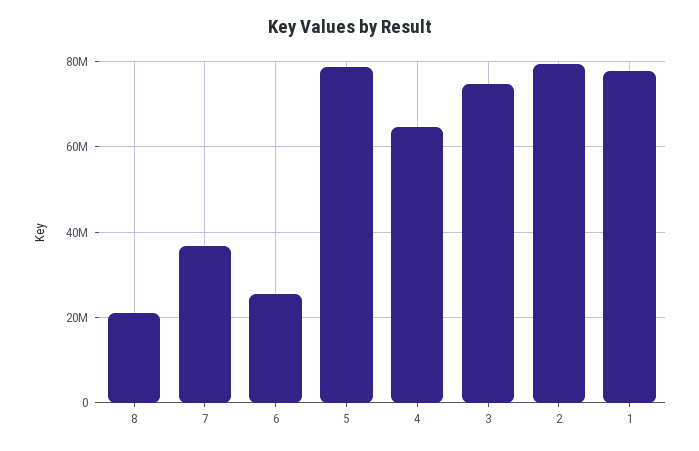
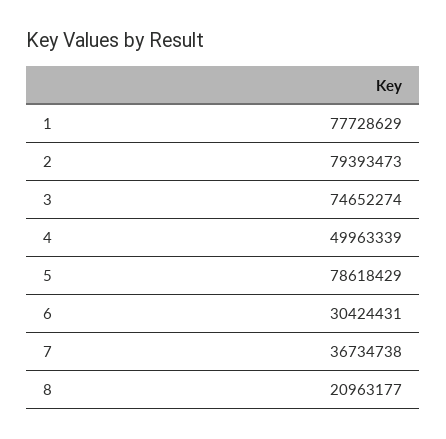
  {
    "8": 20963177,
    "7": 36734738,
-   "6": 26000000,
+   "6": 30424431,
    "5": 78618429,
-   "4": 64000000,
+   "4": 49963339,
    "3": 74652274,
    "2": 79393473,
    "1": 77728629
  }

